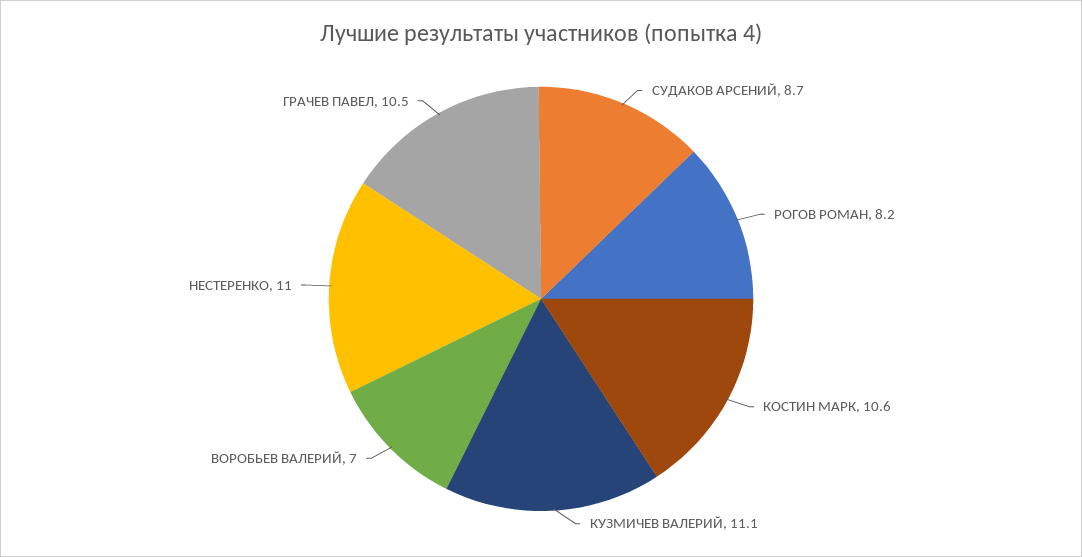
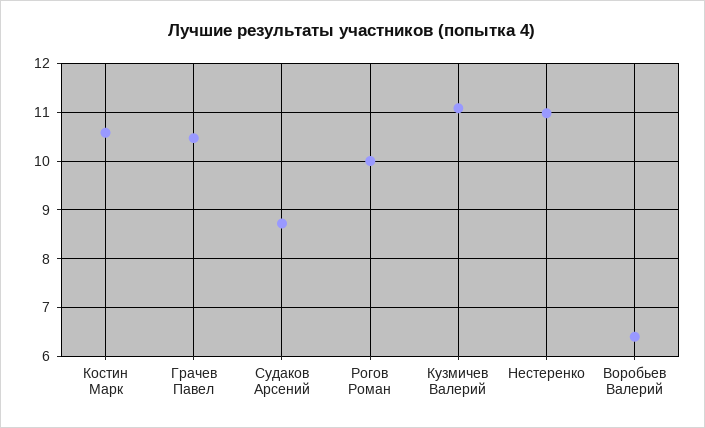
  {
    "СУДАКОВ АРСЕНИЙ": 8.7,
-   "РОГОВ РОМАН": 8.2,
+   "РОГОВ РОМАН": 10,
    "КОСТИН МАРК": 10.6,
    "КУЗМИЧЕВ ВАЛЕРИЙ": 11.1,
-   "ВОРОБЬЕВ ВАЛЕРИЙ": 7,
+   "ВОРОБЬЕВ ВАЛЕРИЙ": 6.4,
    "НЕСТЕРЕНКО": 11,
    "ГРАЧЕВ ПАВЕЛ": 10.5
  }

